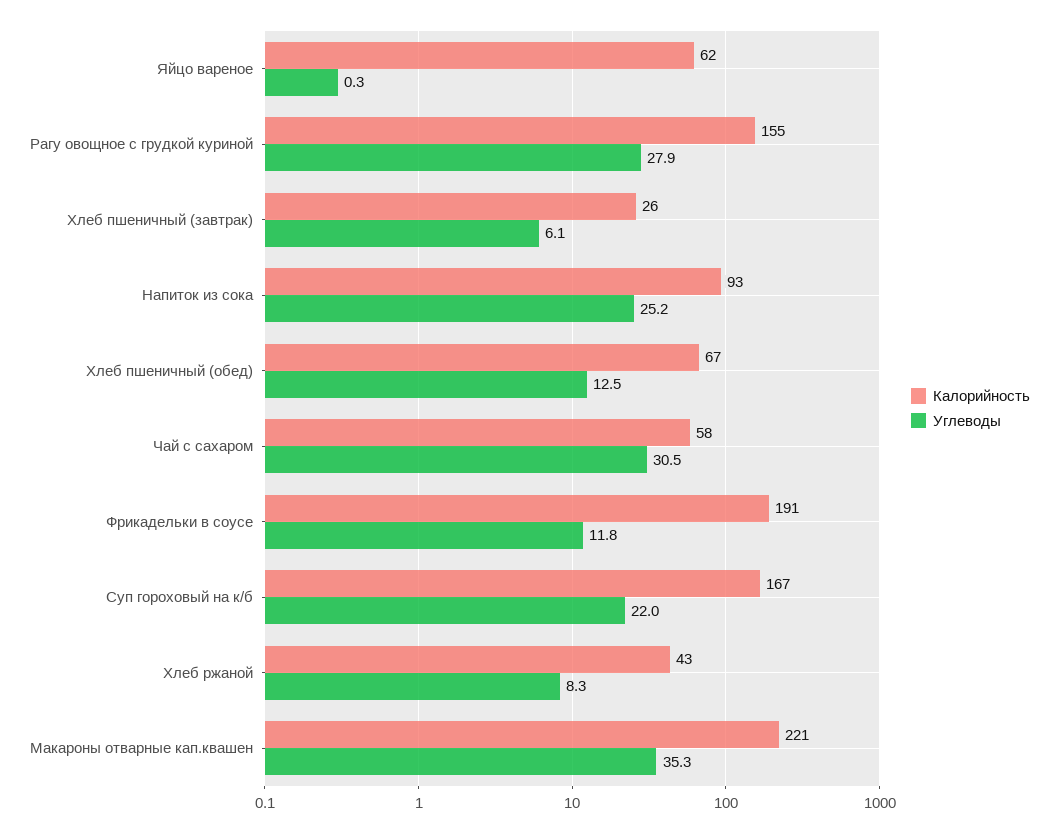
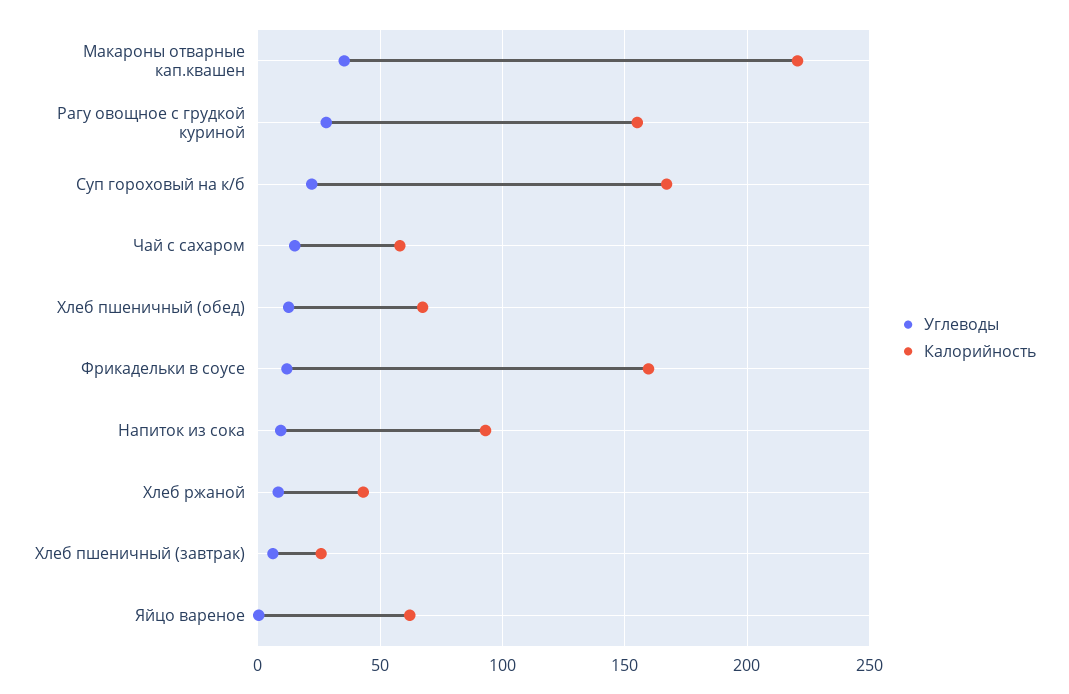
  {
    "Калорийность": {
      "Яйцо вареное": 62,
      "Рагу овощное с грудкой куриной": 155,
      "Хлеб пшеничный (завтрак)": 26,
      "Напиток из сока": 93,
      "Хлеб пшеничный (обед)": 67,
      "Чай с сахаром": 58,
-     "Фрикадельки в соусе": 191,
+     "Фрикадельки в соусе": 160,
      "Суп гороховый на к/б": 167,
      "Хлеб ржаной": 43,
      "Макароны отварные кап.квашен": 221
    },
    "Углеводы": {
      "Яйцо вареное": 0.3,
      "Рагу овощное с грудкой куриной": 27.9,
      "Хлеб пшеничный (завтрак)": 6.1,
-     "Напиток из сока": 25.2,
+     "Напиток из сока": 10,
      "Хлеб пшеничный (обед)": 12.5,
-     "Чай с сахаром": 30.5,
+     "Чай с сахаром": 15,
      "Фрикадельки в соусе": 11.8,
      "Суп гороховый на к/б": 22,
      "Хлеб ржаной": 8.3,
      "Макароны отварные кап.квашен": 35.3
    }
  }

